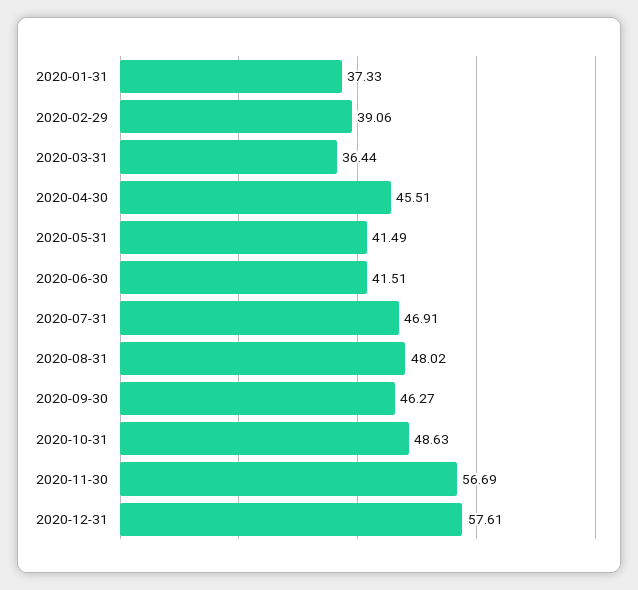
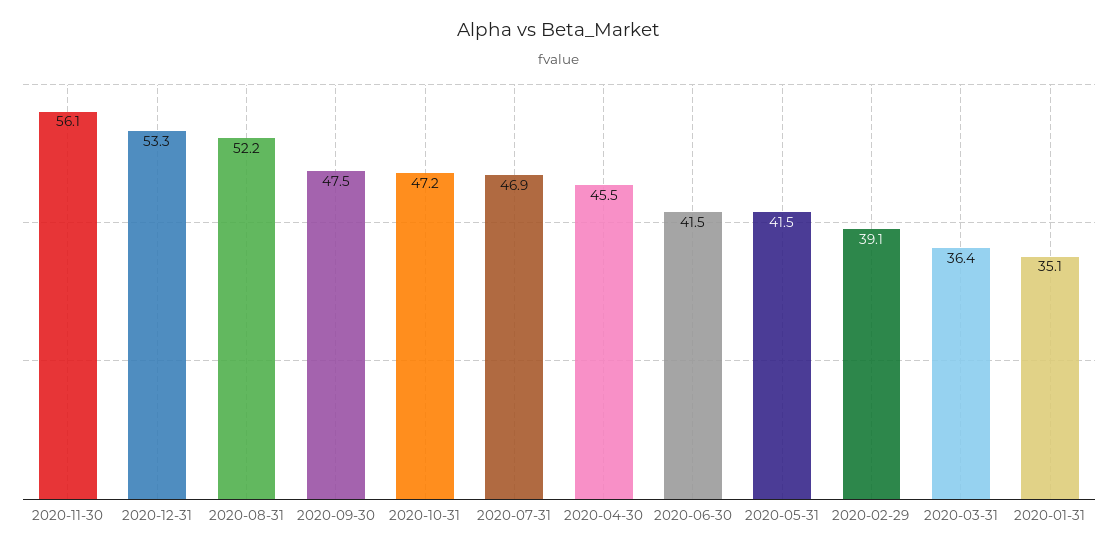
  {
-   "2020-01-31": 37.33,
+   "2020-01-31": 35.1,
    "2020-02-29": 39.06,
    "2020-03-31": 36.44,
    "2020-04-30": 45.51,
    "2020-05-31": 41.49,
    "2020-06-30": 41.51,
    "2020-07-31": 46.91,
-   "2020-08-31": 48.02,
+   "2020-08-31": 52.2,
-   "2020-09-30": 46.27,
+   "2020-09-30": 47.5,
-   "2020-10-31": 48.63,
+   "2020-10-31": 47.2,
-   "2020-11-30": 56.69,
+   "2020-11-30": 56.1,
-   "2020-12-31": 57.61
+   "2020-12-31": 53.3
  }

